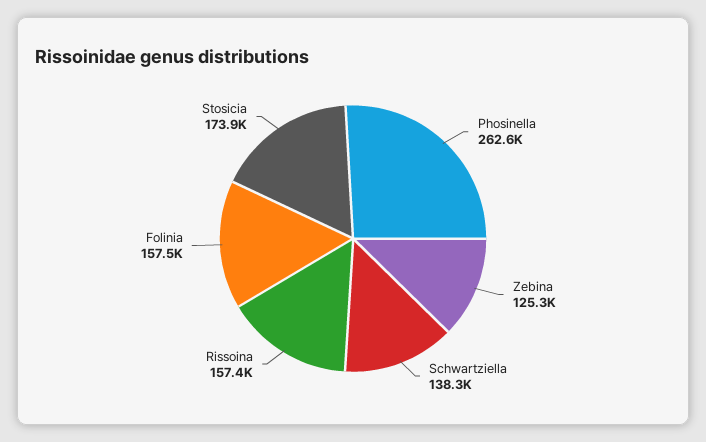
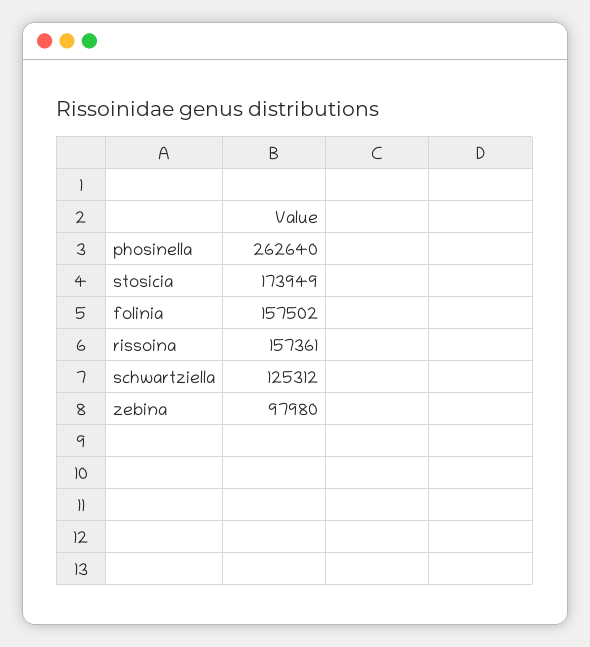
  {
    "Phosinella": 262640,
-   "Zebina": 125300,
+   "Zebina": 97980,
-   "Schwartziella": 138300,
+   "Schwartziella": 125312,
    "Rissoina": 157361,
    "Folinia": 157502,
    "Stosicia": 173949
  }

